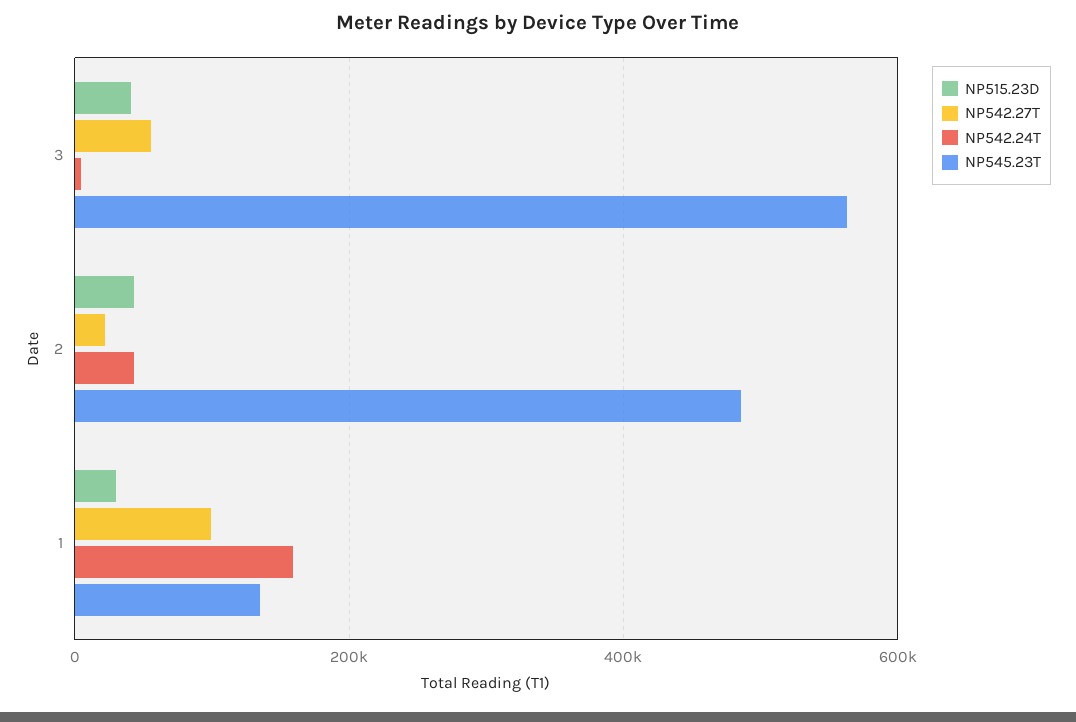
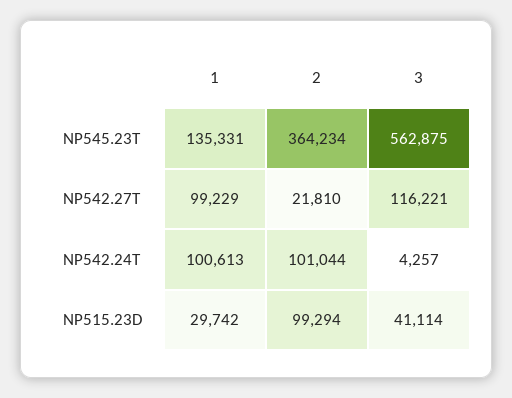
  {
    "NP515.23D": {
      "3": 41114,
-     "2": 40000,
+     "2": 99294,
      "1": 29742
    },
    "NP542.27T": {
-     "3": 60000,
+     "3": 116221,
      "2": 21810,
      "1": 99229
    },
    "NP542.24T": {
      "3": 4257,
-     "2": 40000,
+     "2": 101044,
-     "1": 160000
+     "1": 100613
    },
    "NP545.23T": {
      "3": 562875,
-     "2": 480000,
+     "2": 364234,
      "1": 135331
    }
  }

